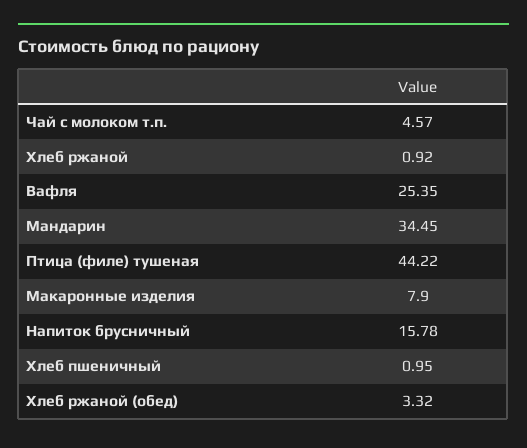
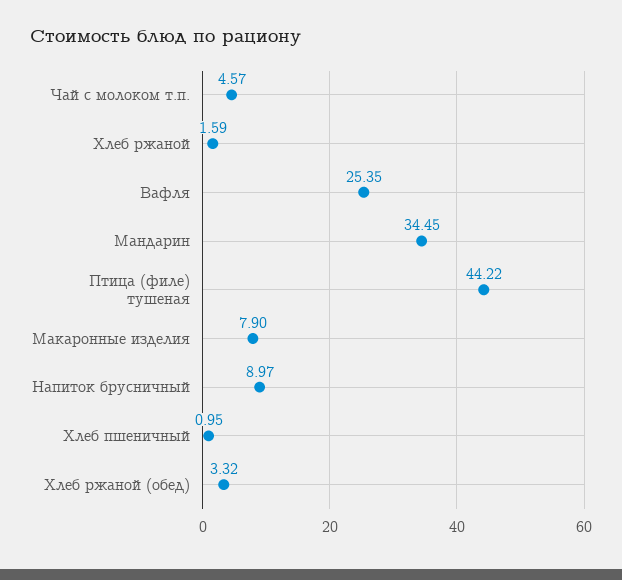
  {
    "Чай с молоком т.п.": 4.57,
-   "Хлеб ржаной": 0.92,
+   "Хлеб ржаной": 1.59,
    "Вафля": 25.35,
    "Мандарин": 34.45,
    "Птица (филе) тушеная": 44.22,
    "Макаронные изделия": 7.9,
-   "Напиток брусничный": 15.78,
+   "Напиток брусничный": 8.97,
    "Хлеб пшеничный": 0.95,
    "Хлеб ржаной (обед)": 3.32
  }

